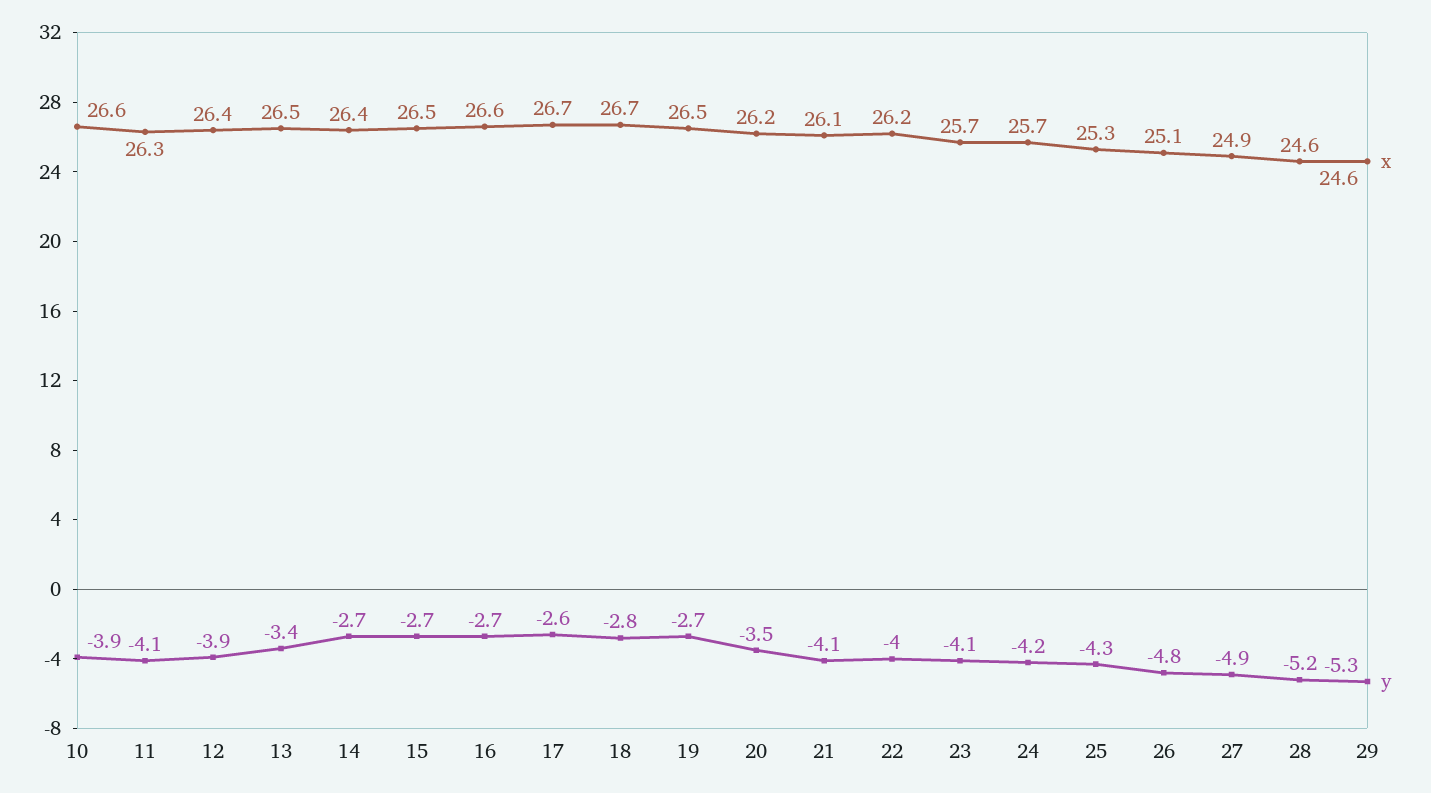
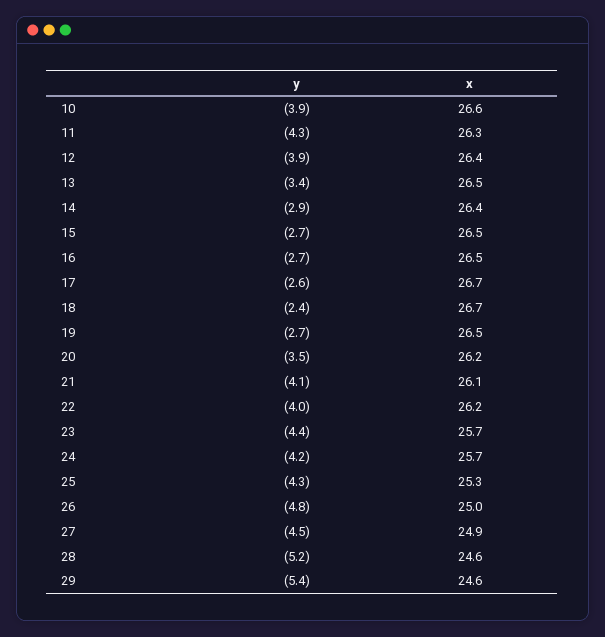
  {
    "x": {
      "10": 26.6,
      "11": 26.3,
      "12": 26.4,
      "13": 26.5,
      "14": 26.4,
      "15": 26.5,
-     "16": 26.6,
+     "16": 26.5,
      "17": 26.7,
      "18": 26.7,
      "19": 26.5,
      "20": 26.2,
      "21": 26.1,
      "22": 26.2,
      "23": 25.7,
      "24": 25.7,
      "25": 25.3,
-     "26": 25.1,
+     "26": 25,
      "27": 24.9,
      "28": 24.6,
      "29": 24.6
    },
    "y": {
      "10": -3.9,
-     "11": -4.1,
+     "11": -4.3,
      "12": -3.9,
      "13": -3.4,
-     "14": -2.7,
+     "14": -2.9,
      "15": -2.7,
      "16": -2.7,
      "17": -2.6,
-     "18": -2.8,
+     "18": -2.4,
      "19": -2.7,
      "20": -3.5,
      "21": -4.1,
      "22": -4,
-     "23": -4.1,
+     "23": -4.4,
      "24": -4.2,
      "25": -4.3,
      "26": -4.8,
-     "27": -4.9,
+     "27": -4.5,
      "28": -5.2,
-     "29": -5.3
+     "29": -5.4
    }
  }

